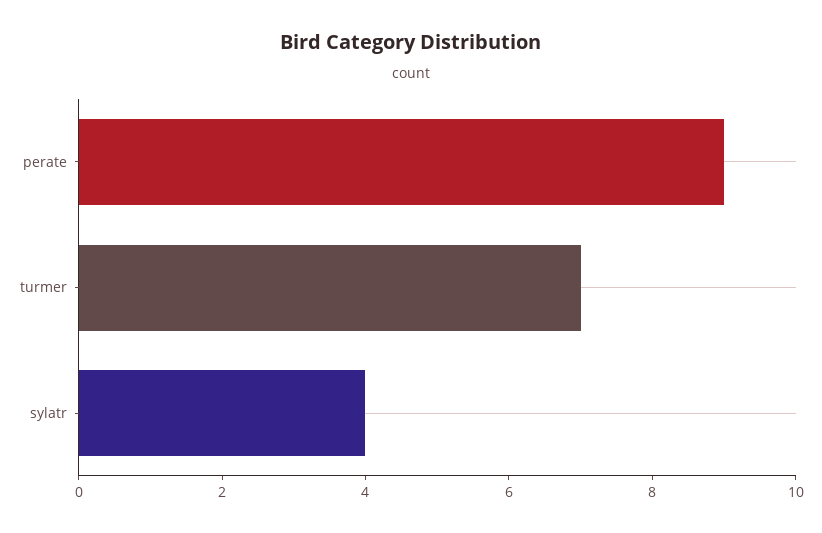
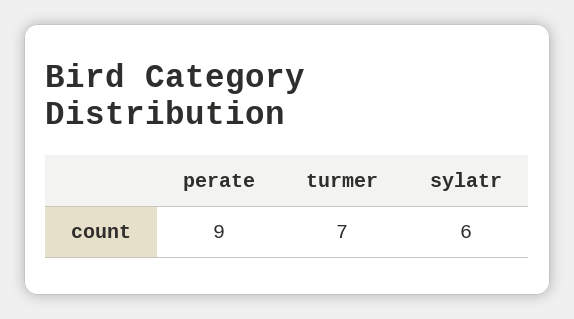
  {
    "perate": 9,
    "turmer": 7,
-   "sylatr": 4
+   "sylatr": 6
  }

